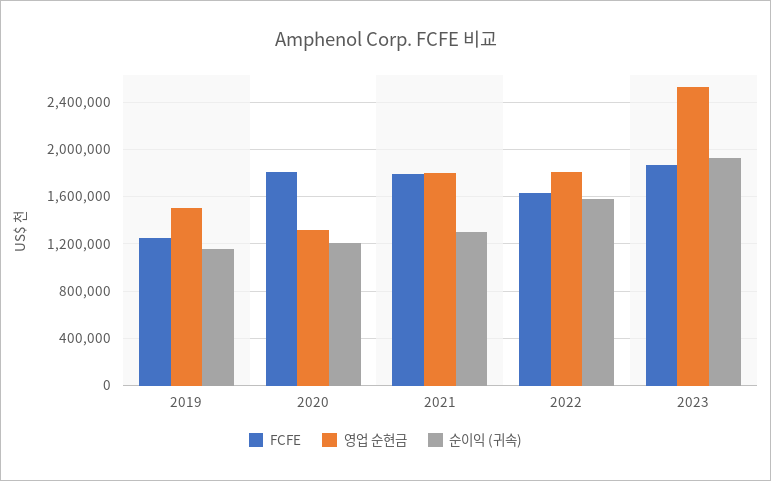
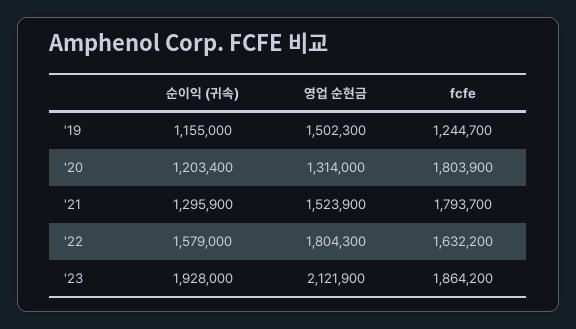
  {
    "FCFE": {
      "2019": 1244700,
      "2020": 1803900,
      "2021": 1793700,
      "2022": 1632200,
      "2023": 1864200
    },
    "영업 순현금": {
      "2019": 1502300,
      "2020": 1314000,
-     "2021": 1800000,
+     "2021": 1523900,
      "2022": 1804300,
-     "2023": 2500000
+     "2023": 2121900
    },
    "순이익 (귀속)": {
      "2019": 1155000,
      "2020": 1203400,
      "2021": 1295900,
      "2022": 1579000,
      "2023": 1928000
    }
  }

